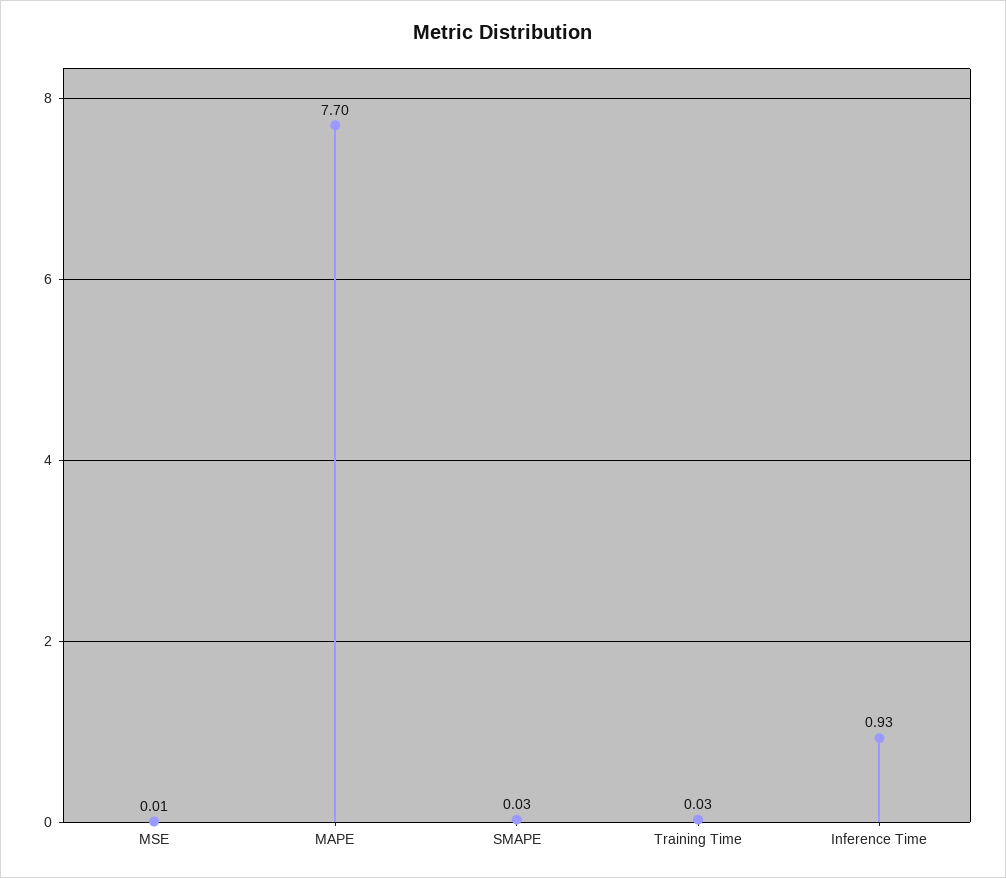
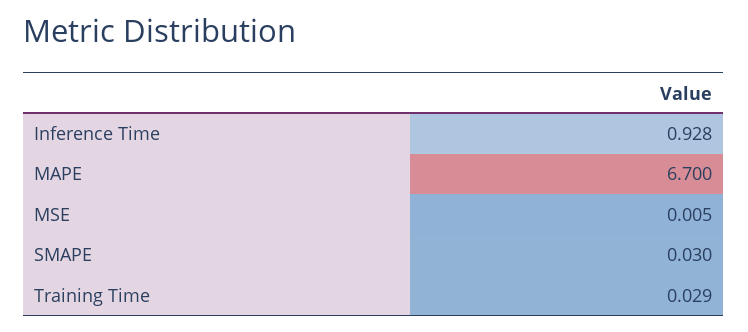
  {
    "MSE": 0.005,
-   "MAPE": 7.7,
+   "MAPE": 6.7,
    "SMAPE": 0.03,
    "Training Time": 0.029,
    "Inference Time": 0.928
  }

